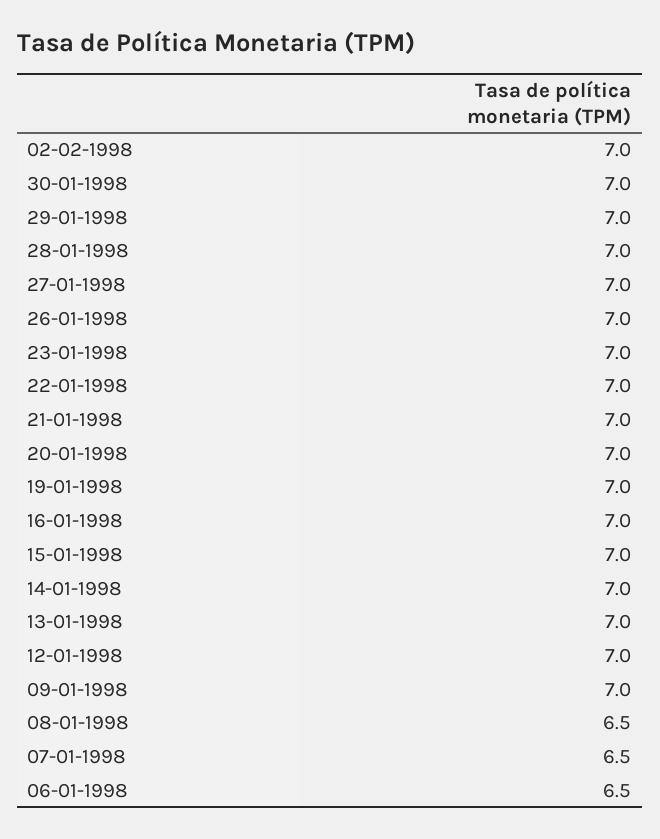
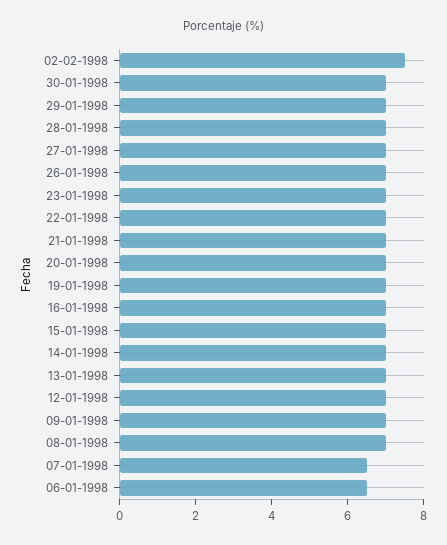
  {
-   "02-02-1998": 7,
+   "02-02-1998": 7.5,
    "30-01-1998": 7,
    "29-01-1998": 7,
    "28-01-1998": 7,
    "27-01-1998": 7,
    "26-01-1998": 7,
    "23-01-1998": 7,
    "22-01-1998": 7,
    "21-01-1998": 7,
    "20-01-1998": 7,
    "19-01-1998": 7,
    "16-01-1998": 7,
    "15-01-1998": 7,
    "14-01-1998": 7,
    "13-01-1998": 7,
    "12-01-1998": 7,
    "09-01-1998": 7,
-   "08-01-1998": 6.5,
+   "08-01-1998": 7,
    "07-01-1998": 6.5,
    "06-01-1998": 6.5
  }

